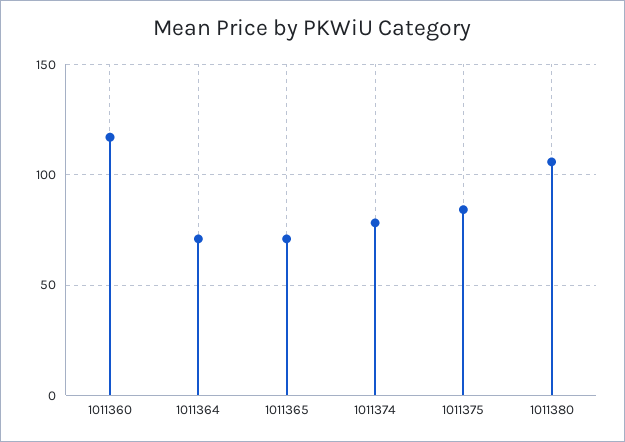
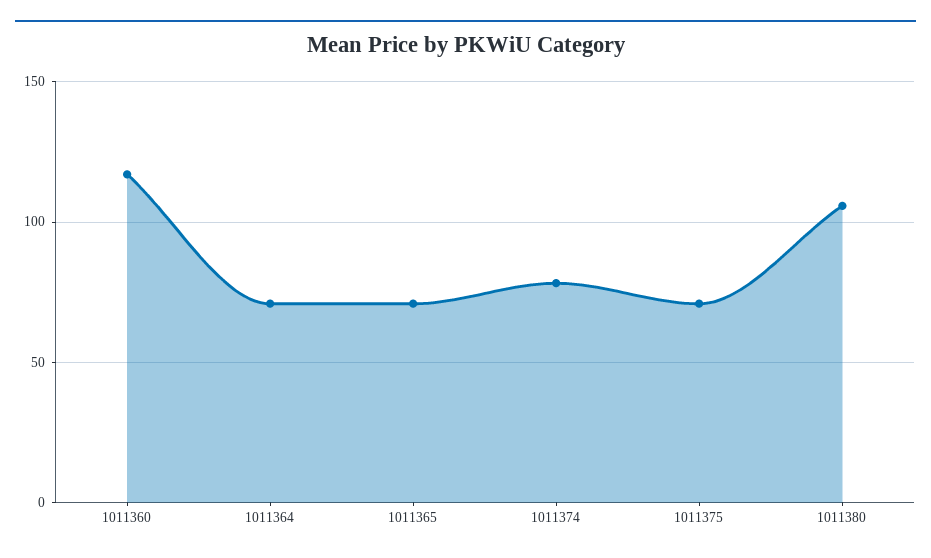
  {
    "1011360": 115,
    "1011364": 70,
    "1011365": 70,
    "1011374": 80,
-   "1011375": 85,
+   "1011375": 70,
    "1011380": 105
  }

